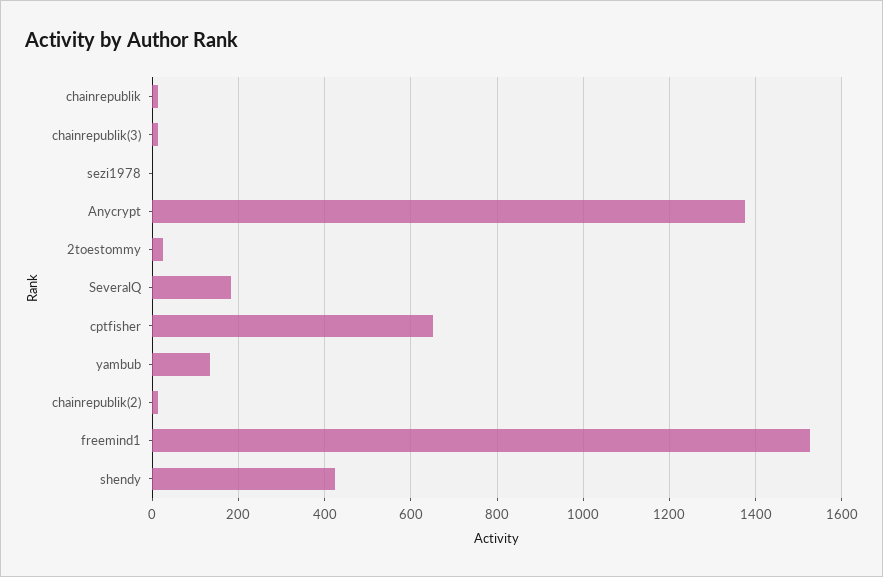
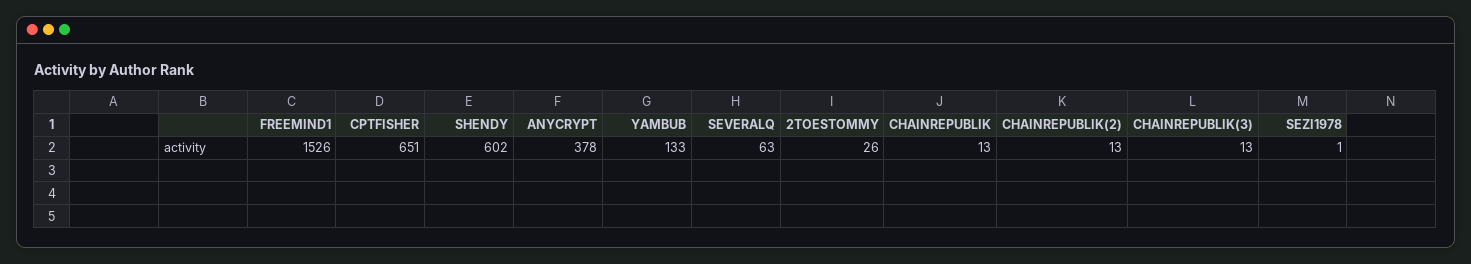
  {
    "chainrepublik": 13,
    "chainrepublik(3)": 13,
    "sezi1978": 1,
-   "Anycrypt": 1380,
+   "Anycrypt": 378,
    "2toestommy": 26,
-   "SeveralQ": 180,
+   "SeveralQ": 63,
    "cptfisher": 651,
    "yambub": 133,
    "chainrepublik(2)": 13,
    "freemind1": 1526,
-   "shendy": 420
+   "shendy": 602
  }

